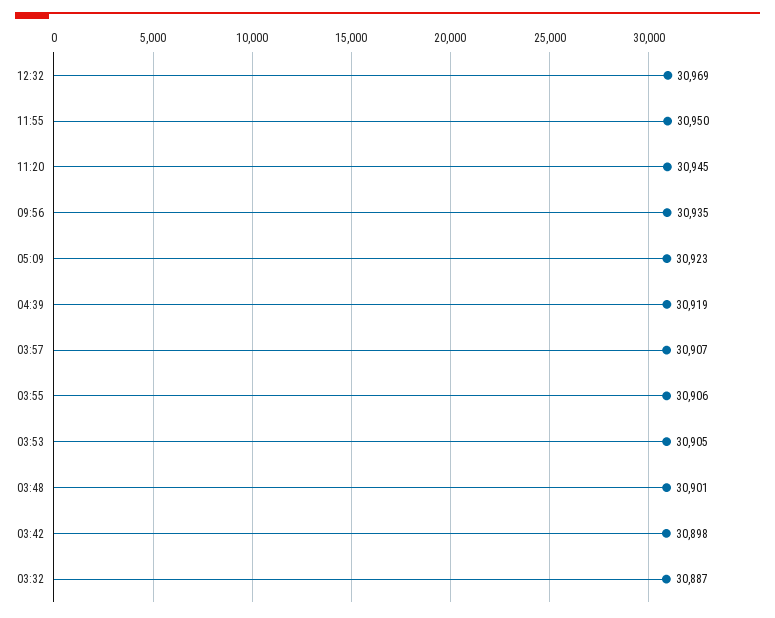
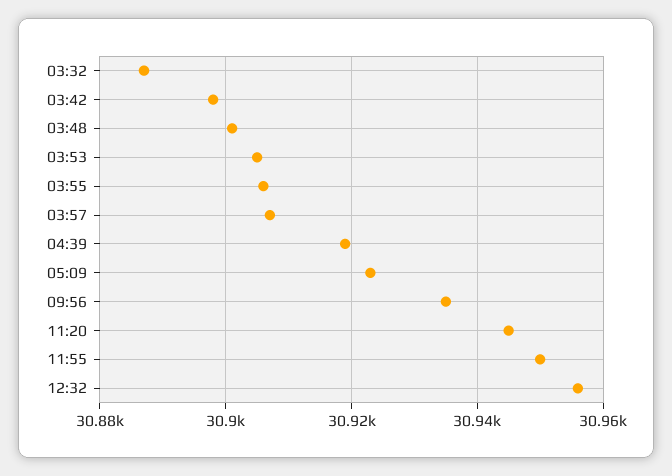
  {
-   "12:32": 30969,
+   "12:32": 30955,
    "11:55": 30950,
    "11:20": 30945,
    "09:56": 30935,
    "05:09": 30923,
    "04:39": 30919,
    "03:57": 30907,
    "03:55": 30906,
    "03:53": 30905,
    "03:48": 30901,
    "03:42": 30898,
    "03:32": 30887
  }

